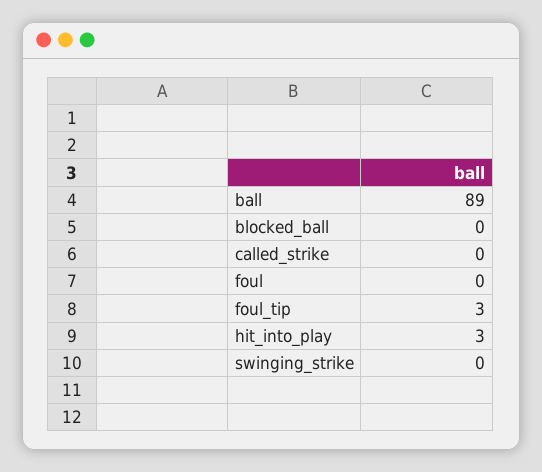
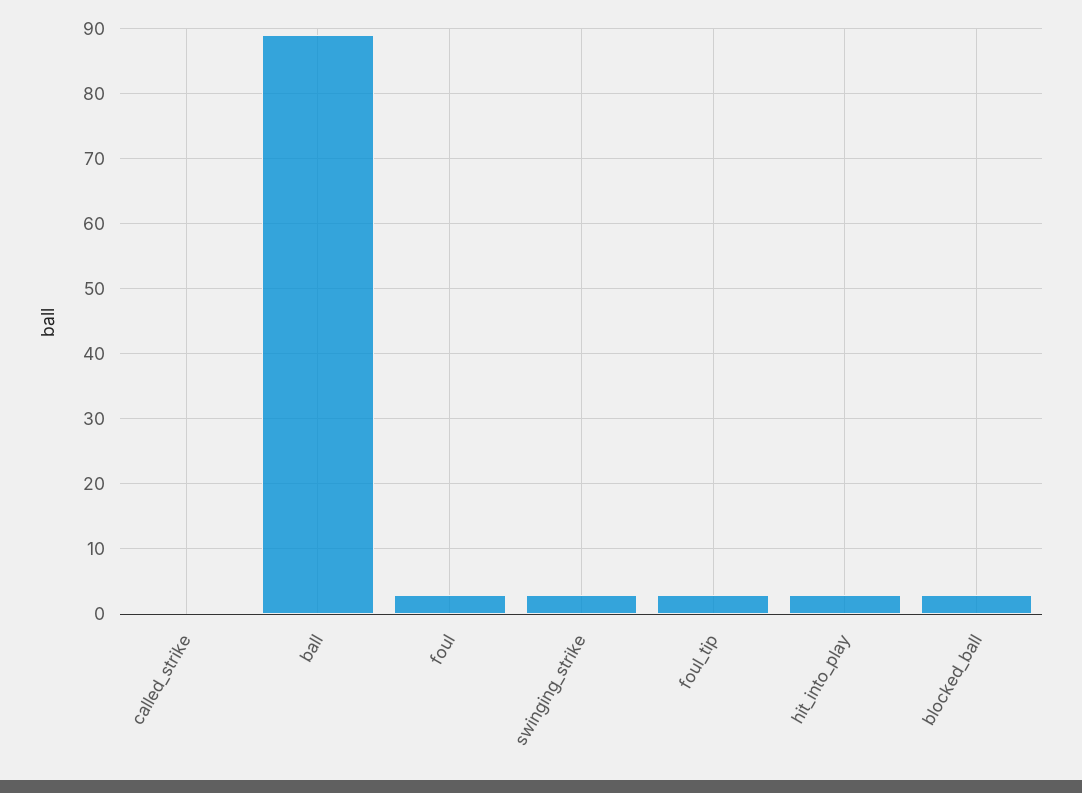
  {
    "ball": 89,
-   "blocked_ball": 0,
+   "blocked_ball": 3,
    "called_strike": 0,
-   "foul": 0,
+   "foul": 3,
    "foul_tip": 3,
    "hit_into_play": 3,
-   "swinging_strike": 0
+   "swinging_strike": 3
  }

